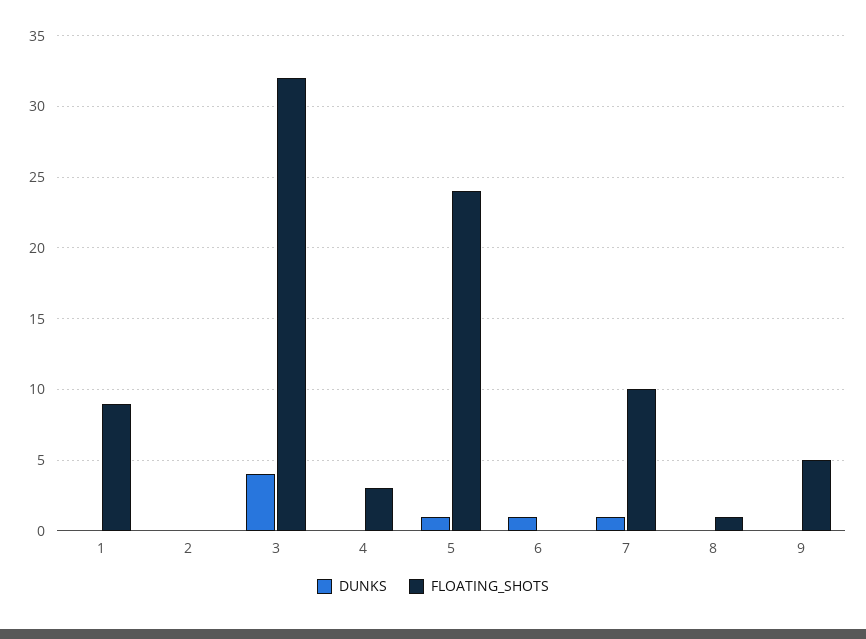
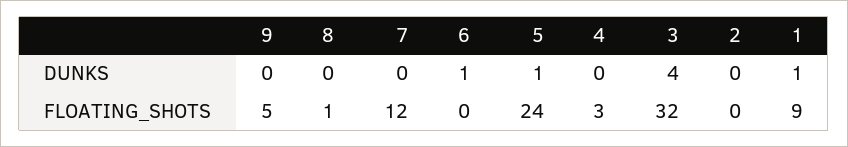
  {
    "DUNKS": {
-     "1": 0,
+     "1": 1,
      "2": 0,
      "3": 4,
      "4": 0,
      "5": 1,
      "6": 1,
-     "7": 1,
+     "7": 0,
      "8": 0,
      "9": 0
    },
    "FLOATING_SHOTS": {
      "1": 9,
      "2": 0,
      "3": 32,
      "4": 3,
      "5": 24,
      "6": 0,
-     "7": 10,
+     "7": 12,
      "8": 1,
      "9": 5
    }
  }

